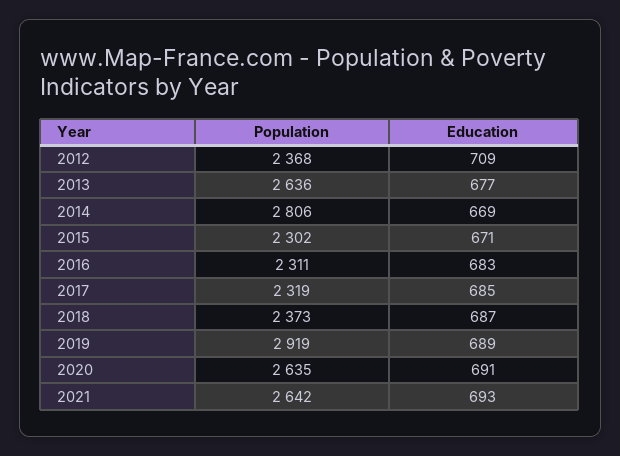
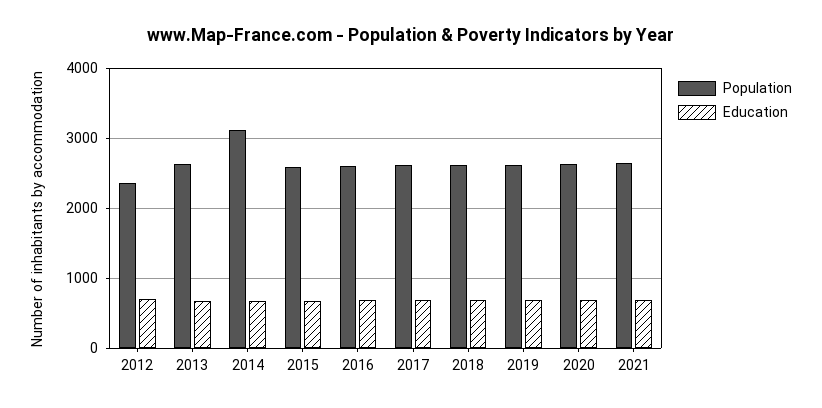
  {
    "Population": {
      "2012": 2368,
      "2013": 2636,
-     "2014": 2806,
+     "2014": 3100,
-     "2015": 2302,
+     "2015": 2600,
-     "2016": 2311,
+     "2016": 2600,
-     "2017": 2319,
+     "2017": 2600,
-     "2018": 2373,
+     "2018": 2600,
-     "2019": 2919,
+     "2019": 2600,
      "2020": 2635,
      "2021": 2642
    },
    "Education": {
      "2012": 709,
      "2013": 677,
      "2014": 669,
      "2015": 671,
      "2016": 683,
      "2017": 685,
      "2018": 687,
      "2019": 689,
      "2020": 691,
      "2021": 693
    }
  }

